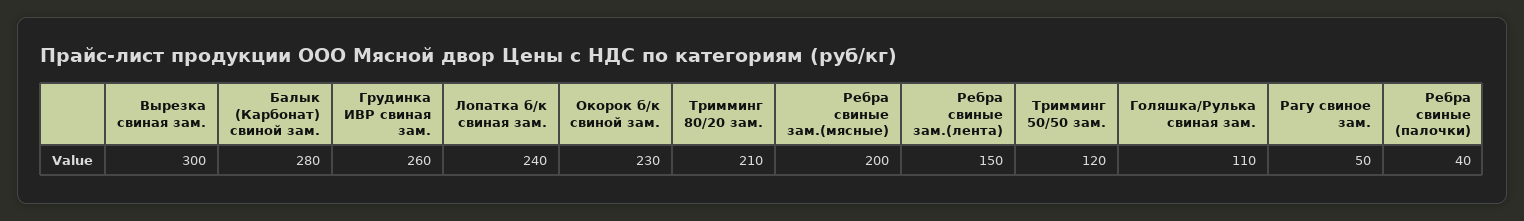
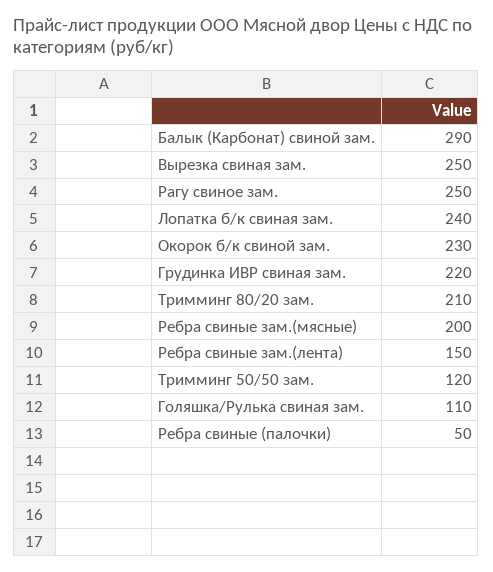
  {
-   "Вырезка свиная зам.": 300,
+   "Вырезка свиная зам.": 250,
-   "Балык (Карбонат) свиной зам.": 280,
+   "Балык (Карбонат) свиной зам.": 290,
-   "Грудинка ИВР свиная зам.": 260,
+   "Грудинка ИВР свиная зам.": 220,
    "Лопатка б/к свиная зам.": 240,
    "Окорок б/к свиной зам.": 230,
    "Тримминг 80/20 зам.": 210,
    "Ребра свиные зам.(мясные)": 200,
    "Ребра свиные зам.(лента)": 150,
    "Тримминг 50/50 зам.": 120,
    "Голяшка/Рулька свиная зам.": 110,
-   "Рагу свиное зам.": 50,
+   "Рагу свиное зам.": 250,
-   "Ребра свиные (палочки)": 40
+   "Ребра свиные (палочки)": 50
  }

